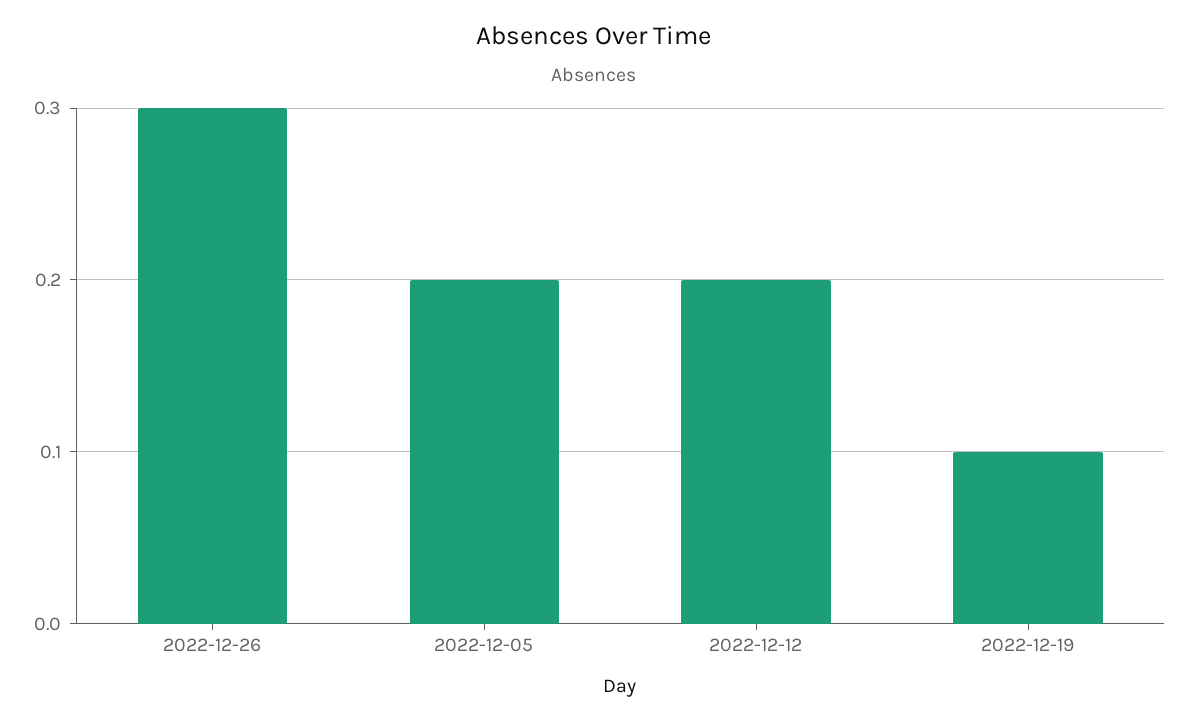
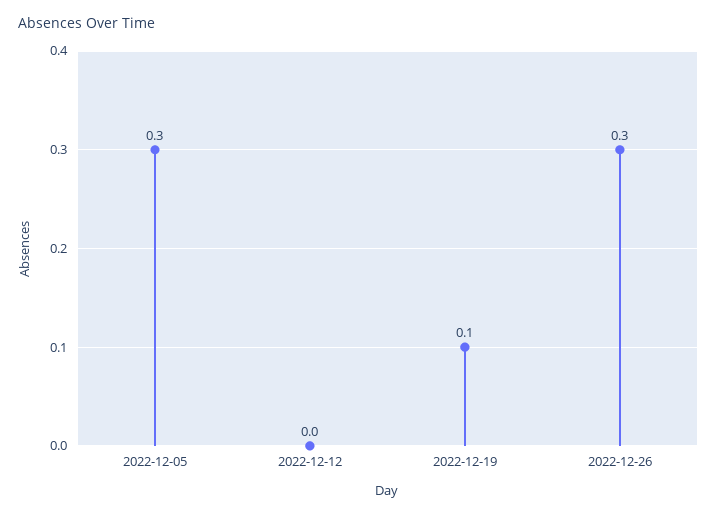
  {
    "2022-12-26": 0.3,
-   "2022-12-05": 0.2,
+   "2022-12-05": 0.3,
-   "2022-12-12": 0.2,
+   "2022-12-12": 0,
    "2022-12-19": 0.1
  }

